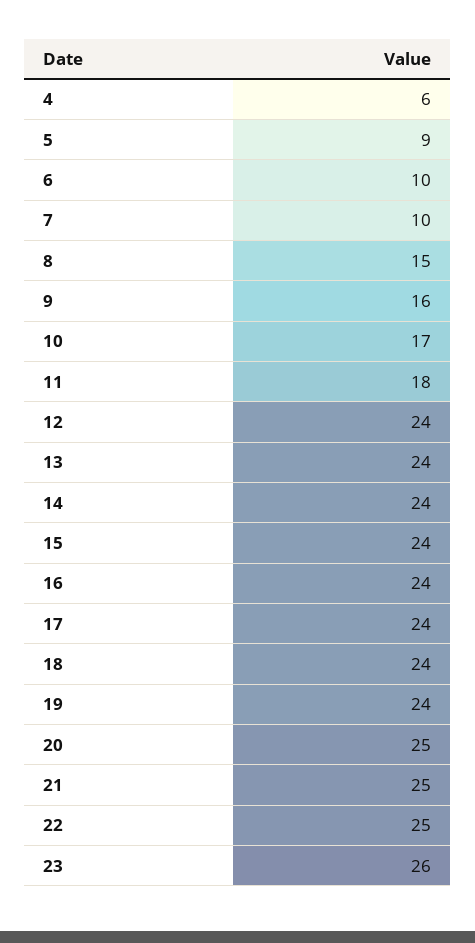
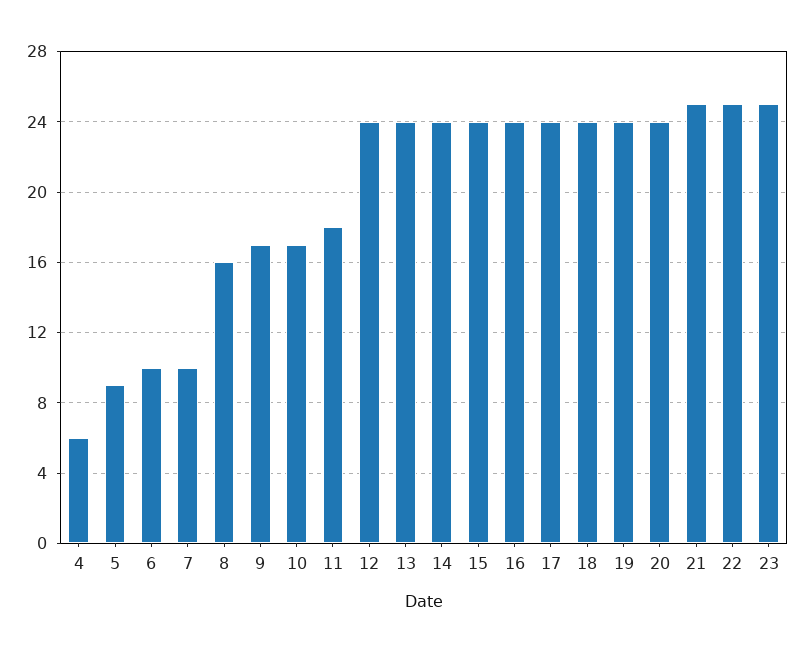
  {
    "4": 6,
    "5": 9,
    "6": 10,
    "7": 10,
-   "8": 15,
+   "8": 16,
-   "9": 16,
+   "9": 17,
    "10": 17,
    "11": 18,
    "12": 24,
    "13": 24,
    "14": 24,
    "15": 24,
    "16": 24,
    "17": 24,
    "18": 24,
    "19": 24,
-   "20": 25,
+   "20": 24,
    "21": 25,
    "22": 25,
-   "23": 26
+   "23": 25
  }

